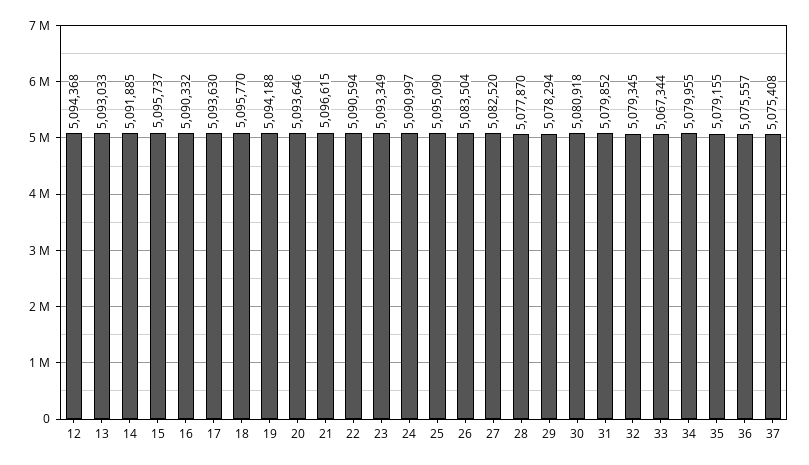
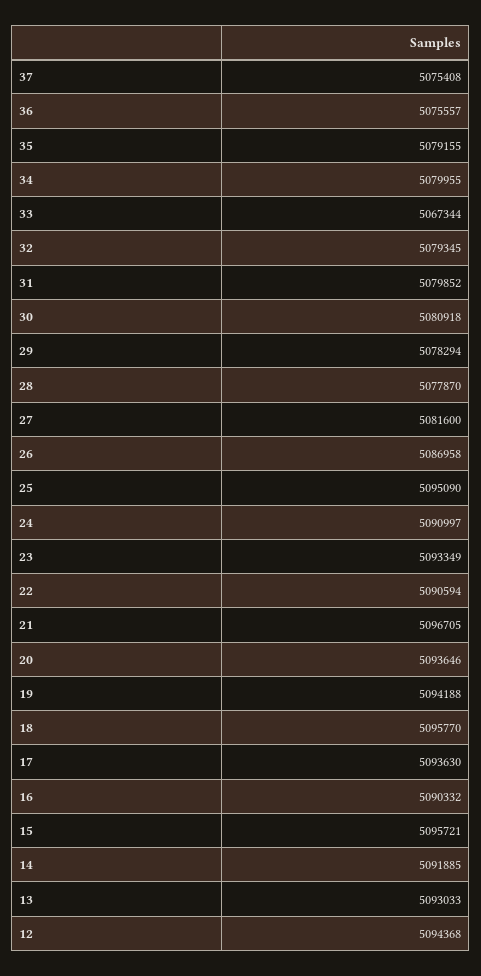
  {
    "12": 5094368,
    "13": 5093033,
    "14": 5091885,
-   "15": 5095737,
+   "15": 5095721,
    "16": 5090332,
    "17": 5093630,
    "18": 5095770,
    "19": 5094188,
    "20": 5093646,
-   "21": 5096615,
+   "21": 5096705,
    "22": 5090594,
    "23": 5093349,
    "24": 5090997,
    "25": 5095090,
-   "26": 5083504,
+   "26": 5086958,
-   "27": 5082520,
+   "27": 5081600,
    "28": 5077870,
    "29": 5078294,
    "30": 5080918,
    "31": 5079852,
    "32": 5079345,
    "33": 5067344,
    "34": 5079955,
    "35": 5079155,
    "36": 5075557,
    "37": 5075408
  }

